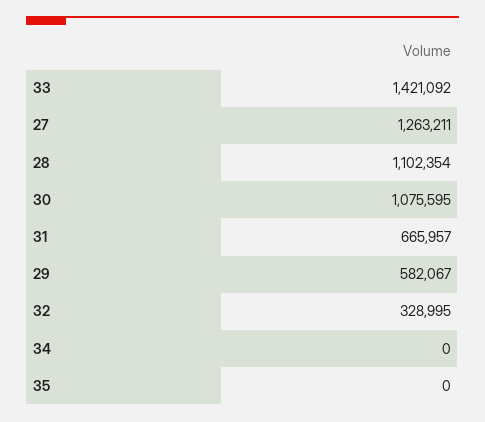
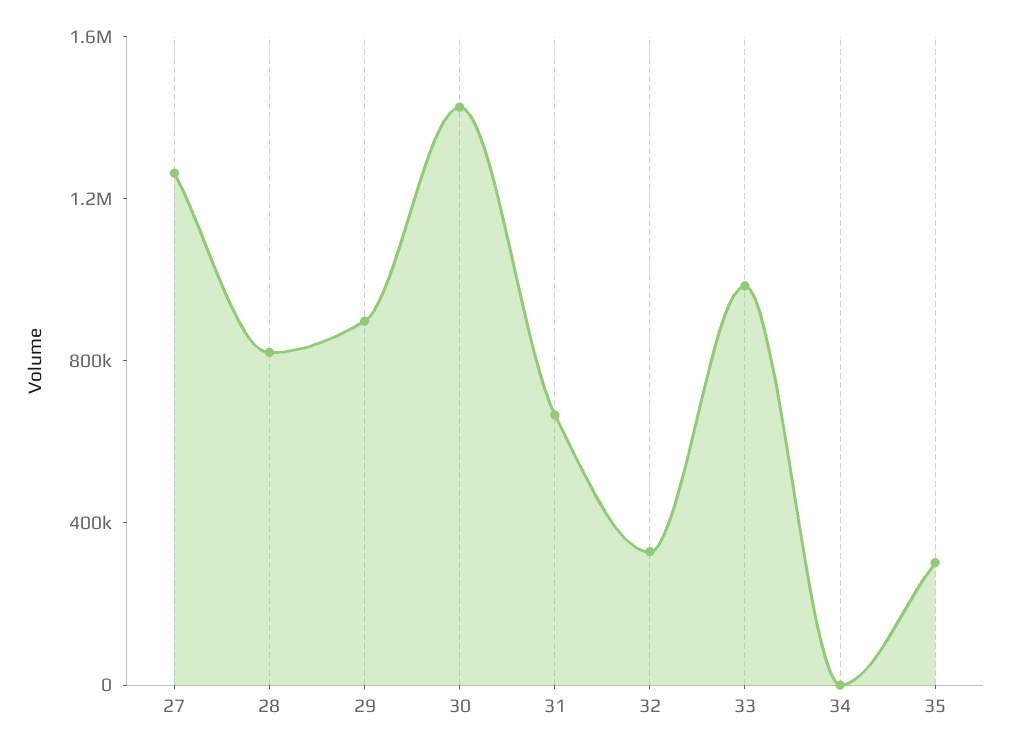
  {
-   "33": 1421092,
+   "33": 1000000,
    "27": 1263211,
-   "28": 1102354,
+   "28": 800000,
-   "30": 1075595,
+   "30": 1400000,
    "31": 665957,
-   "29": 582067,
+   "29": 900000,
    "32": 328995,
    "34": 0,
-   "35": 0
+   "35": 300000
  }

